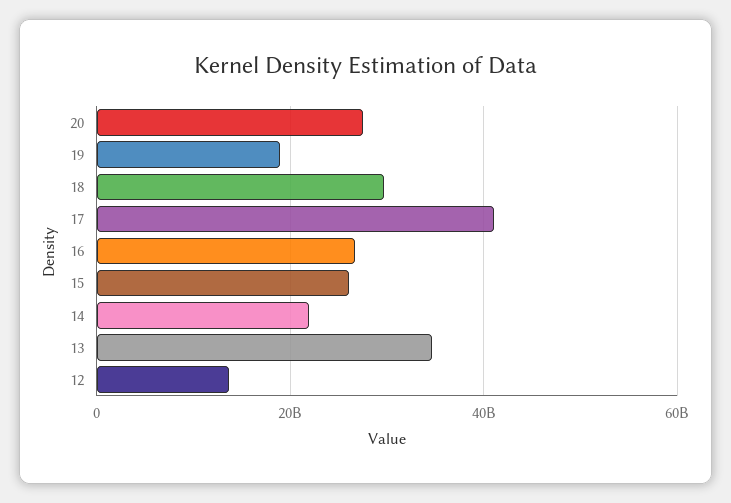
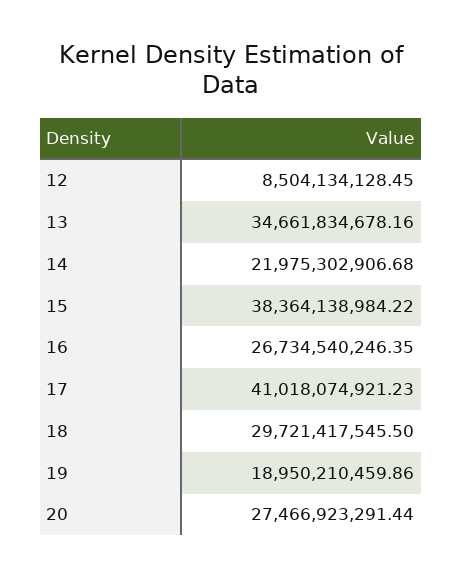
  {
    "20": 27466923291.44,
    "19": 18950210459.86,
    "18": 29721417545.5,
    "17": 41018074921.23,
    "16": 26734540246.35,
-   "15": 26000000000,
+   "15": 38364138984.22,
    "14": 21975302906.68,
    "13": 34661834678.16,
-   "12": 14000000000
+   "12": 8504134128.45
  }

